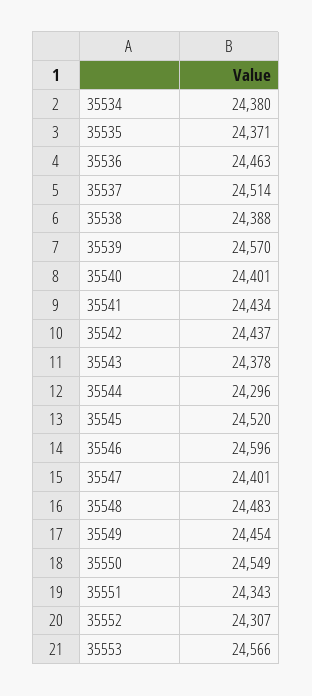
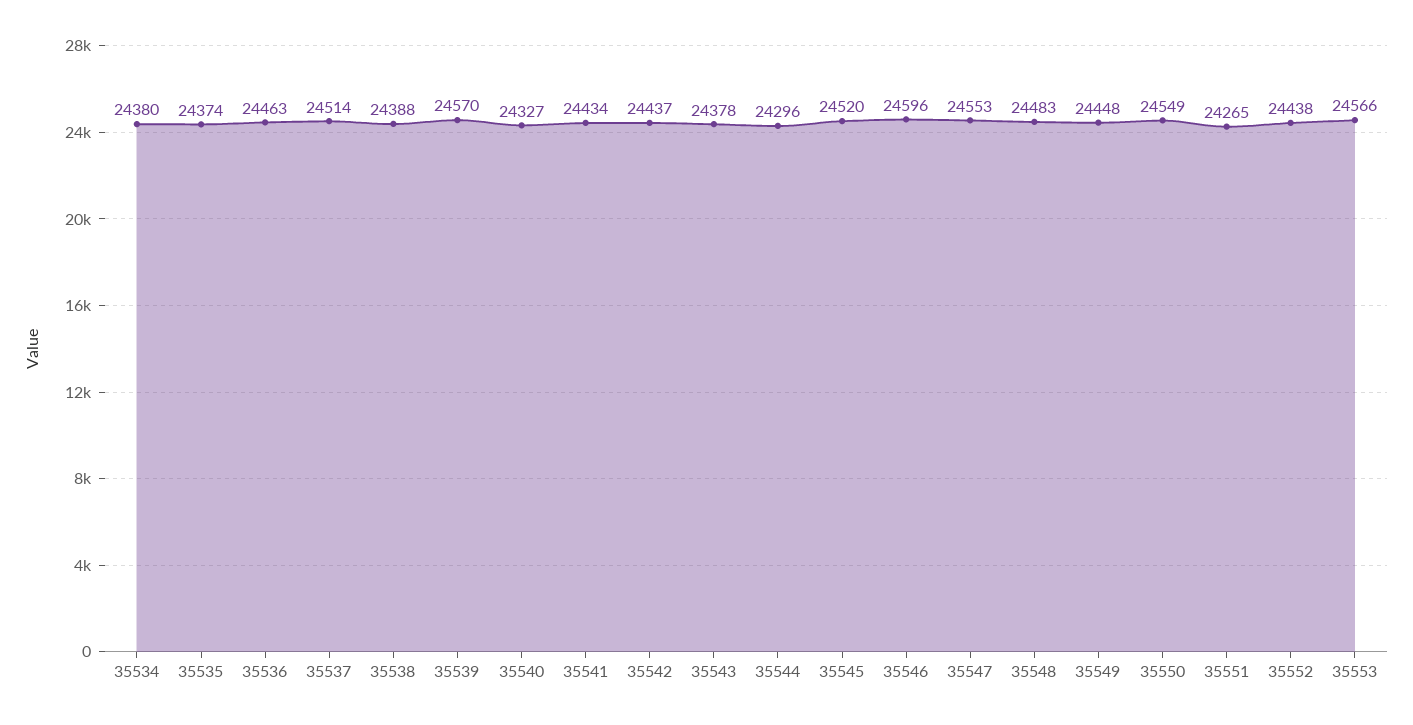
  {
    "35534": 24380,
-   "35535": 24371,
+   "35535": 24374,
    "35536": 24463,
    "35537": 24514,
    "35538": 24388,
    "35539": 24570,
-   "35540": 24401,
+   "35540": 24327,
    "35541": 24434,
    "35542": 24437,
    "35543": 24378,
    "35544": 24296,
    "35545": 24520,
    "35546": 24596,
-   "35547": 24401,
+   "35547": 24553,
    "35548": 24483,
-   "35549": 24454,
+   "35549": 24448,
    "35550": 24549,
-   "35551": 24343,
+   "35551": 24265,
-   "35552": 24307,
+   "35552": 24438,
    "35553": 24566
  }

